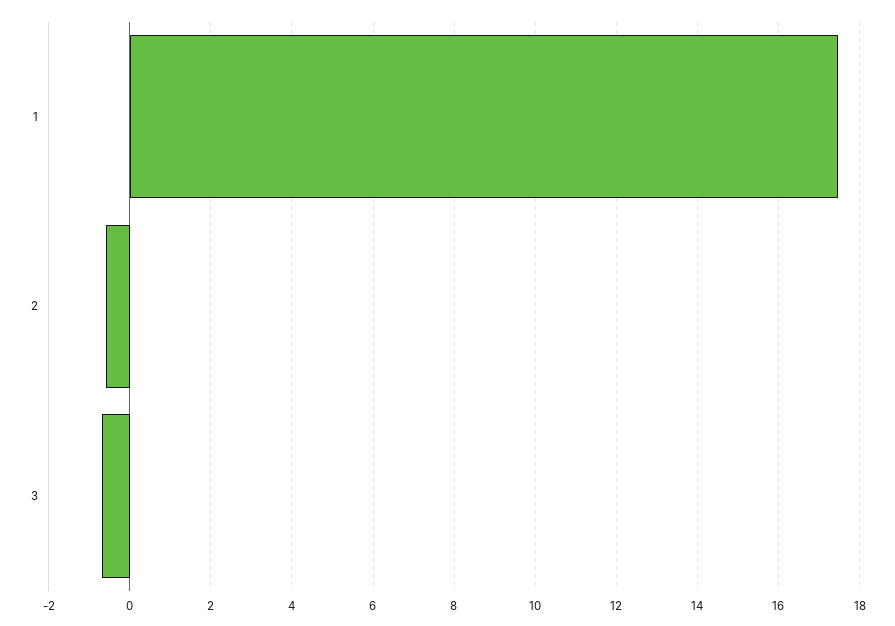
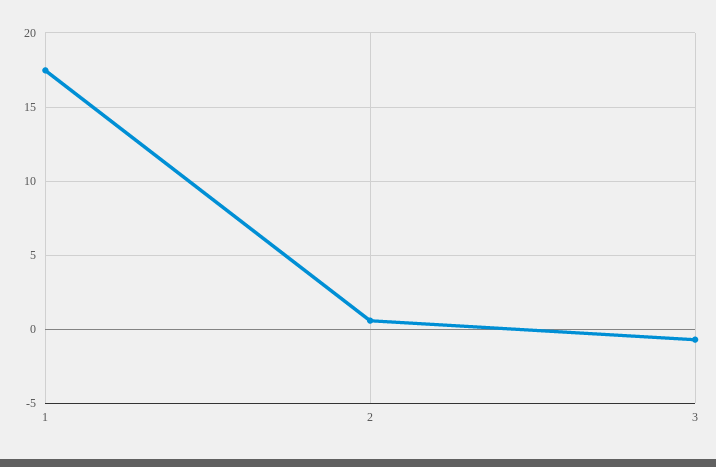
  {
    "1": 17.4,
-   "2": -0.6,
+   "2": 0.5,
    "3": -0.6
  }

